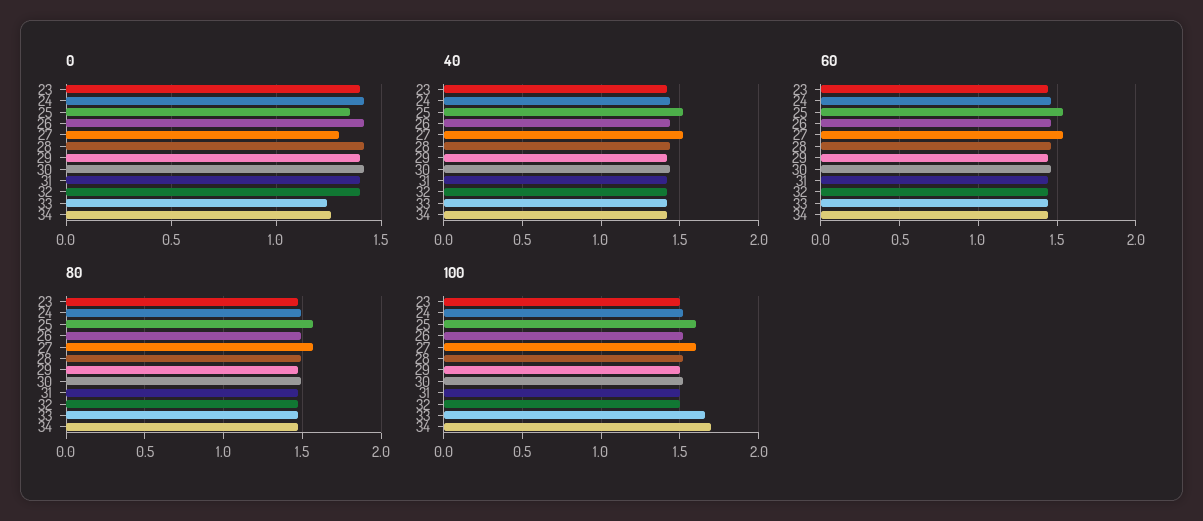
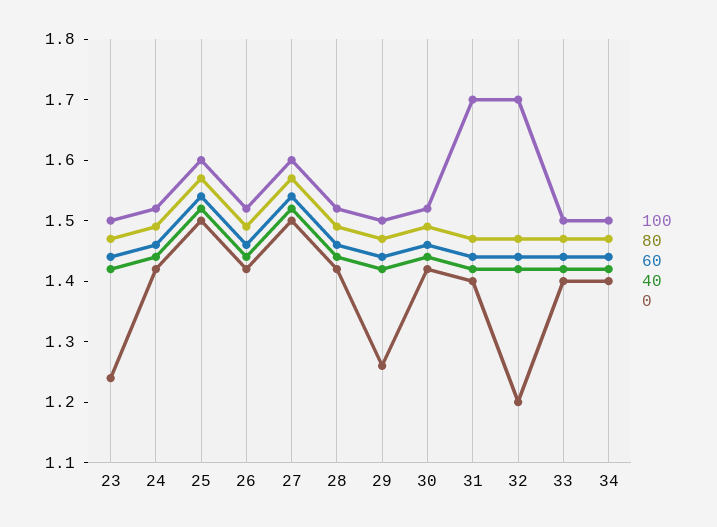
  {
    "0": {
-     "23": 1.4,
+     "23": 1.25,
      "24": 1.4,
-     "25": 1.35,
+     "25": 1.5,
      "26": 1.4,
-     "27": 1.3,
+     "27": 1.5,
      "28": 1.4,
-     "29": 1.4,
+     "29": 1.25,
      "30": 1.4,
      "31": 1.4,
-     "32": 1.4,
+     "32": 1.2,
-     "33": 1.25,
+     "33": 1.4,
-     "34": 1.25
+     "34": 1.4
    },
    "40": {
      "23": 1.4,
      "24": 1.45,
      "25": 1.5,
      "26": 1.45,
      "27": 1.5,
      "28": 1.45,
      "29": 1.4,
      "30": 1.45,
      "31": 1.4,
      "32": 1.4,
      "33": 1.4,
      "34": 1.4
    },
    "60": {
      "23": 1.45,
      "24": 1.45,
      "25": 1.55,
      "26": 1.45,
      "27": 1.55,
      "28": 1.45,
      "29": 1.45,
      "30": 1.45,
      "31": 1.45,
      "32": 1.45,
      "33": 1.45,
      "34": 1.45
    },
    "80": {
      "23": 1.45,
      "24": 1.5,
      "25": 1.55,
      "26": 1.5,
      "27": 1.55,
      "28": 1.5,
      "29": 1.45,
      "30": 1.5,
      "31": 1.45,
      "32": 1.45,
      "33": 1.45,
      "34": 1.45
    },
    "100": {
      "23": 1.5,
      "24": 1.5,
      "25": 1.6,
      "26": 1.5,
      "27": 1.6,
      "28": 1.5,
      "29": 1.5,
      "30": 1.5,
-     "31": 1.5,
+     "31": 1.7,
-     "32": 1.5,
+     "32": 1.7,
-     "33": 1.65,
+     "33": 1.5,
-     "34": 1.7
+     "34": 1.5
    }
  }

